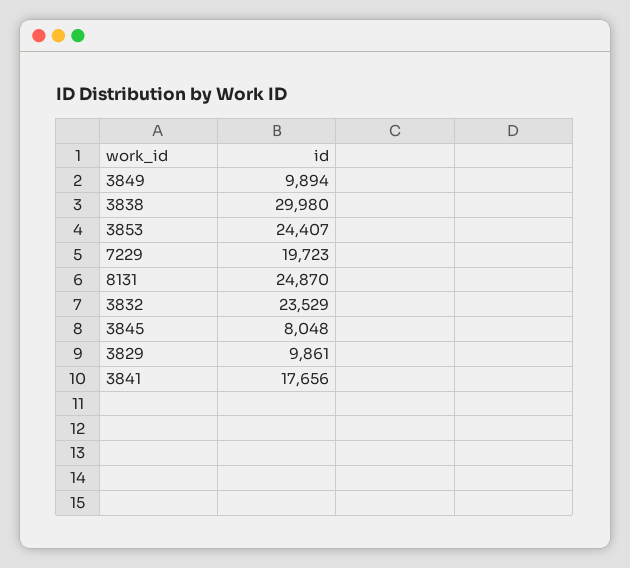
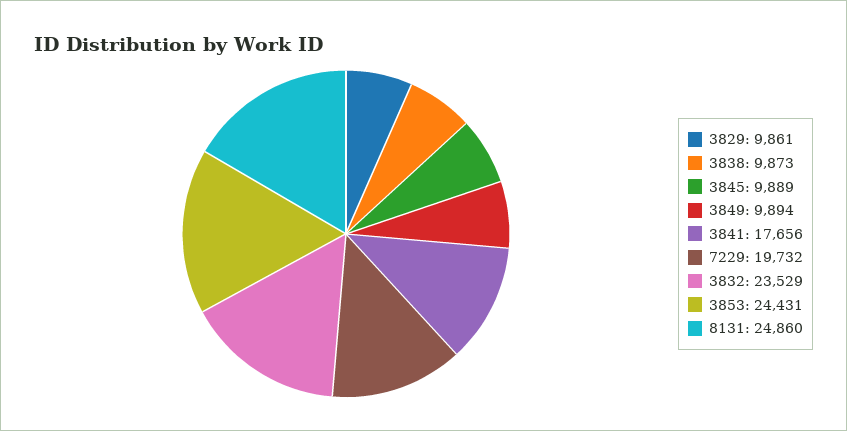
  {
    "3849": 9894,
-   "3838": 29980,
+   "3838": 9873,
-   "3853": 24407,
+   "3853": 24431,
-   "7229": 19723,
+   "7229": 19732,
-   "8131": 24870,
+   "8131": 24860,
    "3832": 23529,
-   "3845": 8048,
+   "3845": 9889,
    "3829": 9861,
    "3841": 17656
  }

